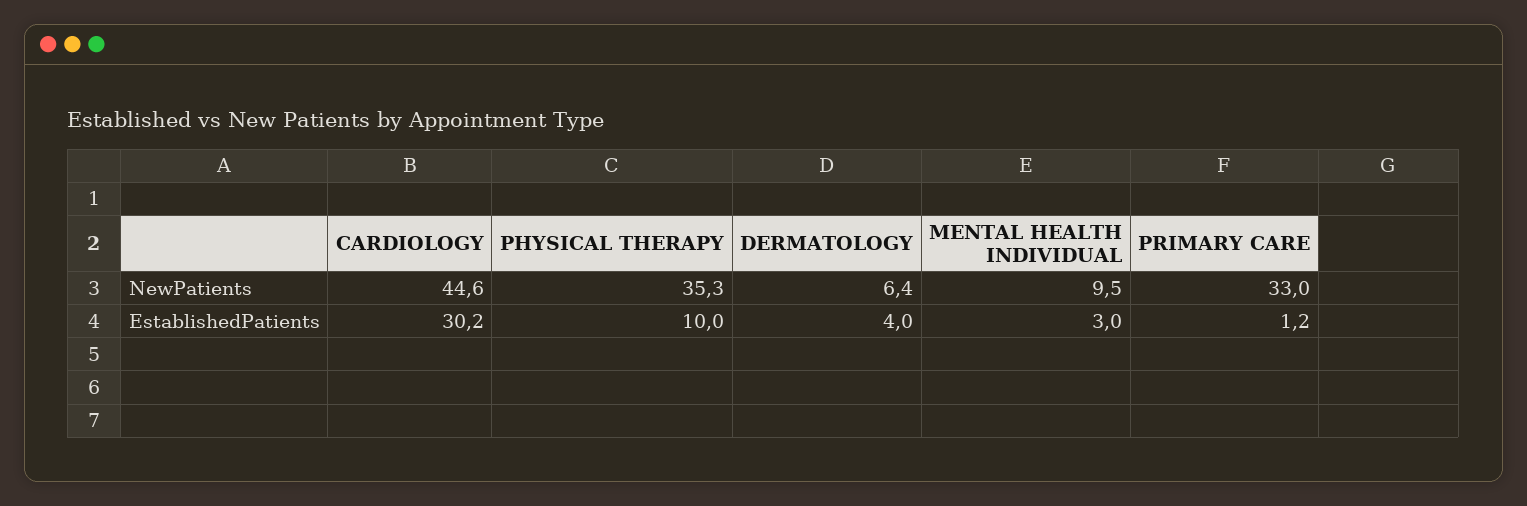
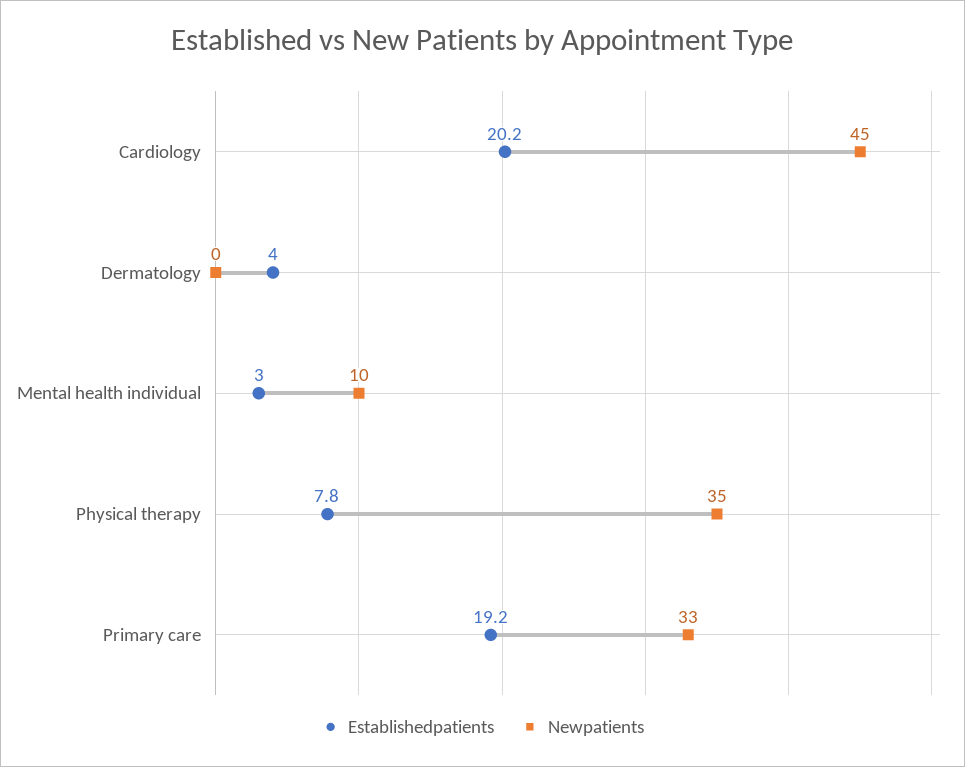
  {
    "NewPatients": {
      "CARDIOLOGY": 44.6,
      "PHYSICAL THERAPY": 35.3,
-     "DERMATOLOGY": 6.4,
+     "DERMATOLOGY": 0,
      "MENTAL HEALTH INDIVIDUAL": 9.5,
      "PRIMARY CARE": 33
    },
    "EstablishedPatients": {
-     "CARDIOLOGY": 30.2,
+     "CARDIOLOGY": 20.2,
-     "PHYSICAL THERAPY": 10,
+     "PHYSICAL THERAPY": 7.8,
      "DERMATOLOGY": 4,
      "MENTAL HEALTH INDIVIDUAL": 3,
-     "PRIMARY CARE": 1.2
+     "PRIMARY CARE": 19.2
    }
  }

